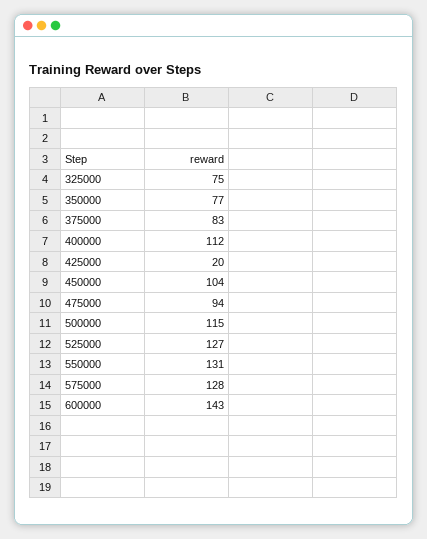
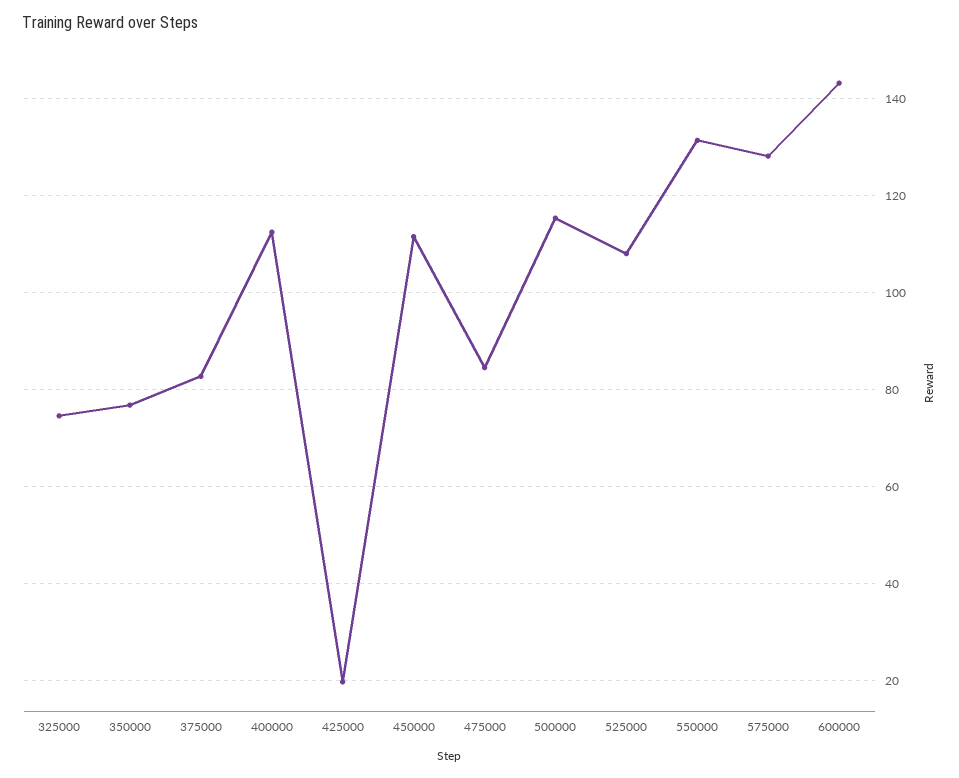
  {
    "325000": 75,
    "350000": 77,
    "375000": 83,
    "400000": 112,
    "425000": 20,
-   "450000": 104,
+   "450000": 112,
-   "475000": 94,
+   "475000": 84,
    "500000": 115,
-   "525000": 127,
+   "525000": 108,
    "550000": 131,
    "575000": 128,
    "600000": 143
  }

